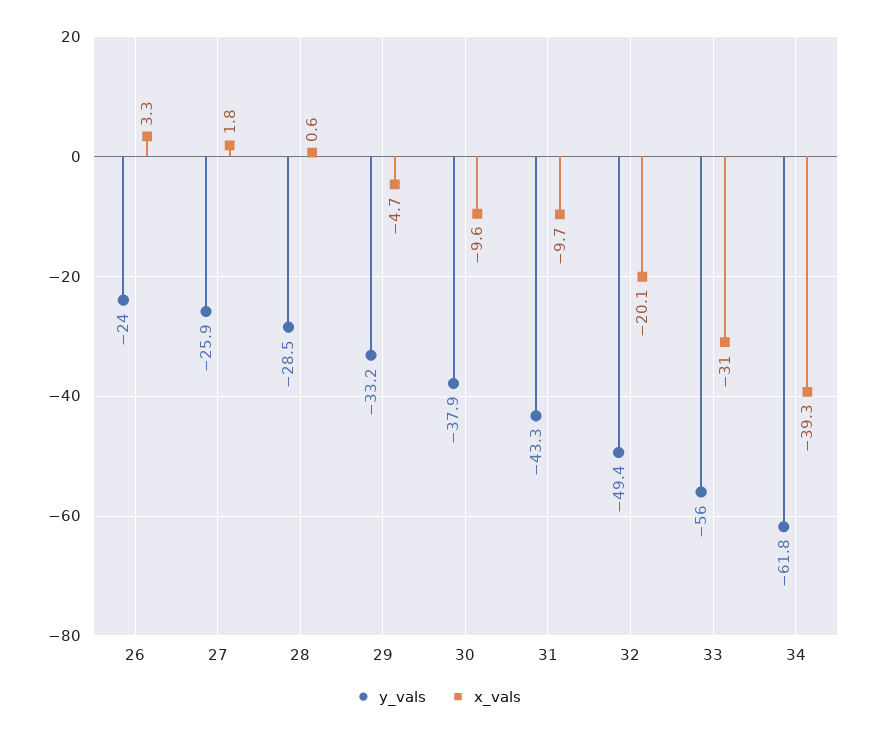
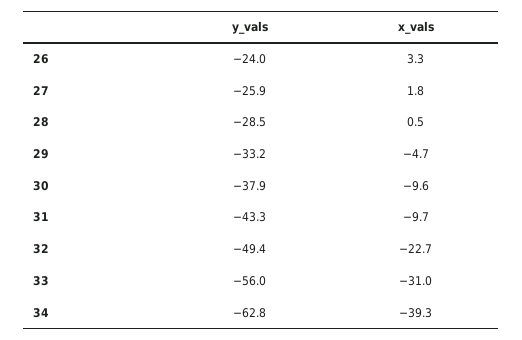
  {
    "y_vals": {
      "26": -24,
      "27": -25.9,
      "28": -28.5,
      "29": -33.2,
      "30": -37.9,
      "31": -43.3,
      "32": -49.4,
      "33": -56,
-     "34": -61.8
+     "34": -62.8
    },
    "x_vals": {
      "26": 3.3,
      "27": 1.8,
-     "28": 0.6,
+     "28": 0.5,
      "29": -4.7,
      "30": -9.6,
      "31": -9.7,
-     "32": -20.1,
+     "32": -22.7,
      "33": -31,
      "34": -39.3
    }
  }

